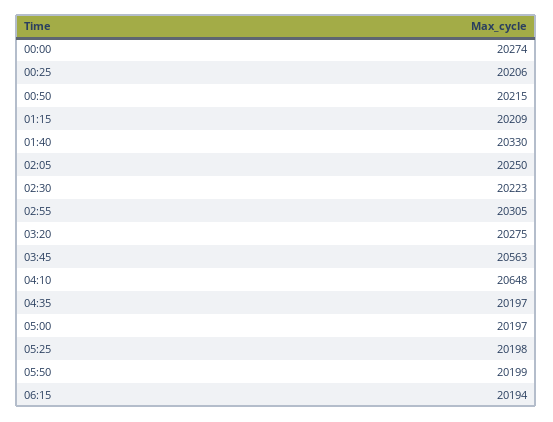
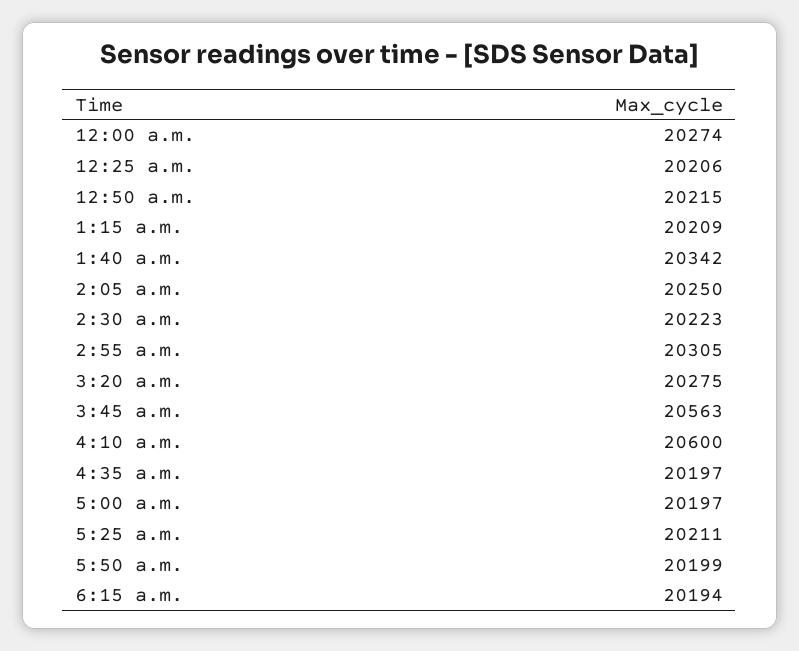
  {
    "00:00": 20274,
    "00:25": 20206,
    "00:50": 20215,
    "01:15": 20209,
-   "01:40": 20330,
+   "01:40": 20342,
    "02:05": 20250,
    "02:30": 20223,
    "02:55": 20305,
    "03:20": 20275,
    "03:45": 20563,
-   "04:10": 20648,
+   "04:10": 20600,
    "04:35": 20197,
    "05:00": 20197,
-   "05:25": 20198,
+   "05:25": 20211,
    "05:50": 20199,
    "06:15": 20194
  }

